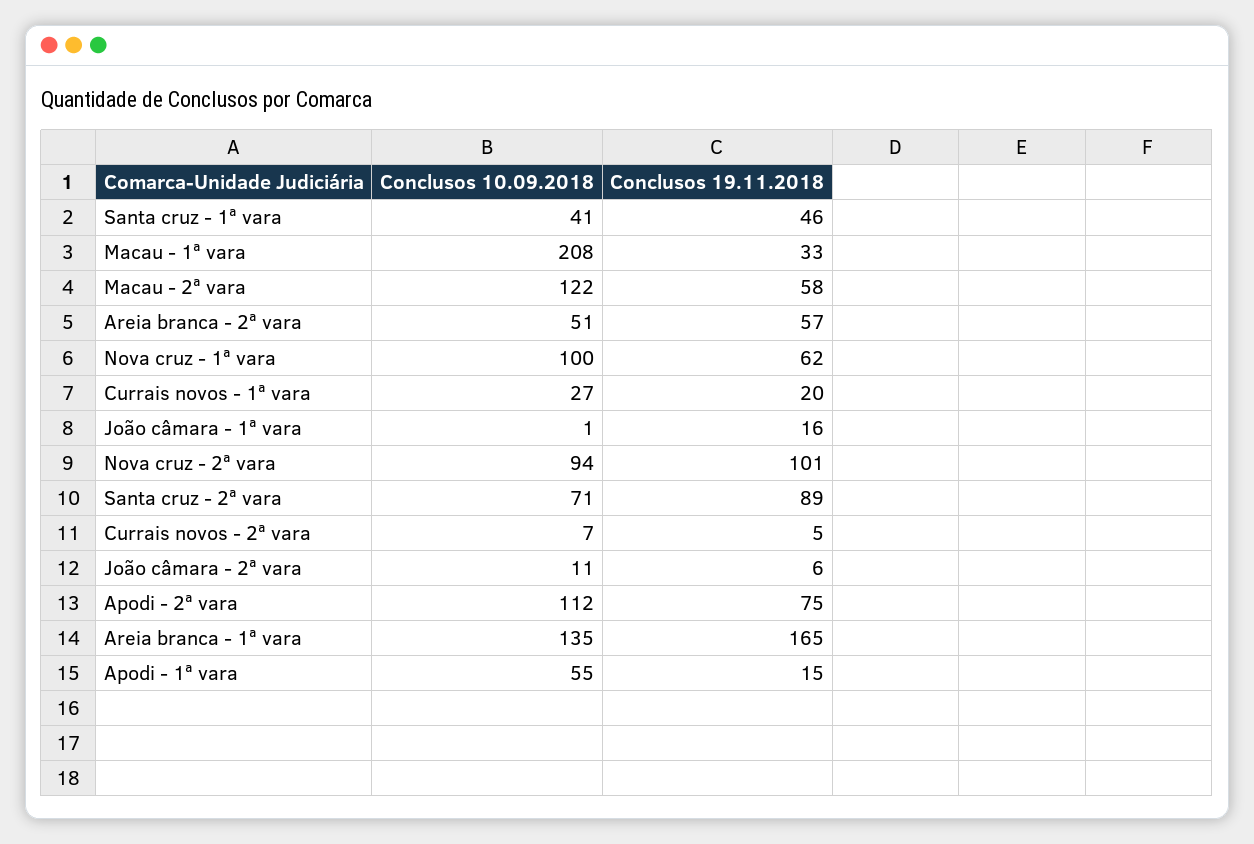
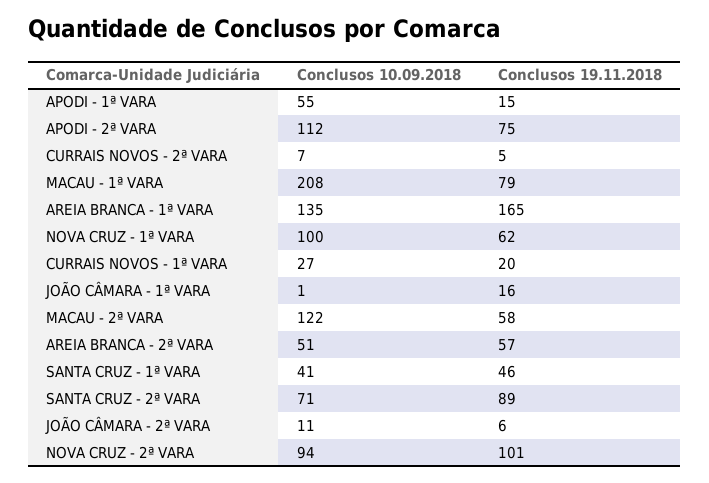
  {
    "Conclusos 10.09.2018": {
      "Santa cruz - 1ª vara": 41,
      "Macau - 1ª vara": 208,
      "Macau - 2ª vara": 122,
      "Areia branca - 2ª vara": 51,
      "Nova cruz - 1ª vara": 100,
      "Currais novos - 1ª vara": 27,
      "João câmara - 1ª vara": 1,
      "Nova cruz - 2ª vara": 94,
      "Santa cruz - 2ª vara": 71,
      "Currais novos - 2ª vara": 7,
      "João câmara - 2ª vara": 11,
      "Apodi - 2ª vara": 112,
      "Areia branca - 1ª vara": 135,
      "Apodi - 1ª vara": 55
    },
    "Conclusos 19.11.2018": {
      "Santa cruz - 1ª vara": 46,
-     "Macau - 1ª vara": 33,
+     "Macau - 1ª vara": 79,
      "Macau - 2ª vara": 58,
      "Areia branca - 2ª vara": 57,
      "Nova cruz - 1ª vara": 62,
      "Currais novos - 1ª vara": 20,
      "João câmara - 1ª vara": 16,
      "Nova cruz - 2ª vara": 101,
      "Santa cruz - 2ª vara": 89,
      "Currais novos - 2ª vara": 5,
      "João câmara - 2ª vara": 6,
      "Apodi - 2ª vara": 75,
      "Areia branca - 1ª vara": 165,
      "Apodi - 1ª vara": 15
    }
  }

